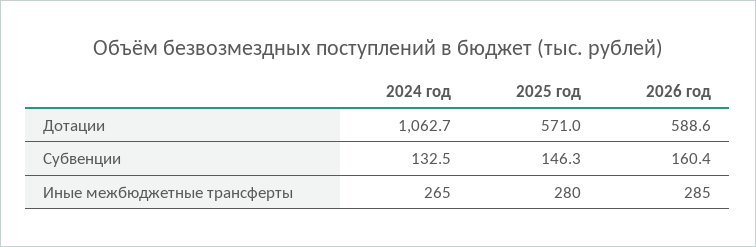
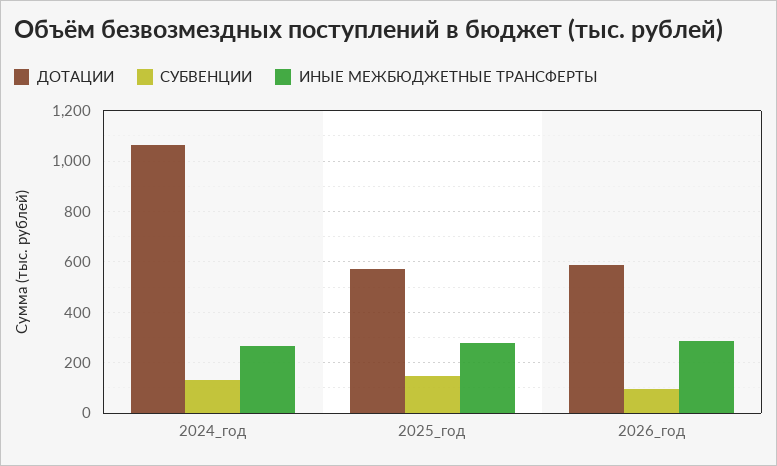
  {
    "Дотации": {
      "2024 год": 1062.7,
      "2025 год": 571,
      "2026 год": 588.6
    },
    "Субвенции": {
      "2024 год": 132.5,
      "2025 год": 146.3,
-     "2026 год": 160.4
+     "2026 год": 100
    },
    "Иные межбюджетные трансферты": {
      "2024 год": 265,
      "2025 год": 280,
      "2026 год": 285
    }
  }

